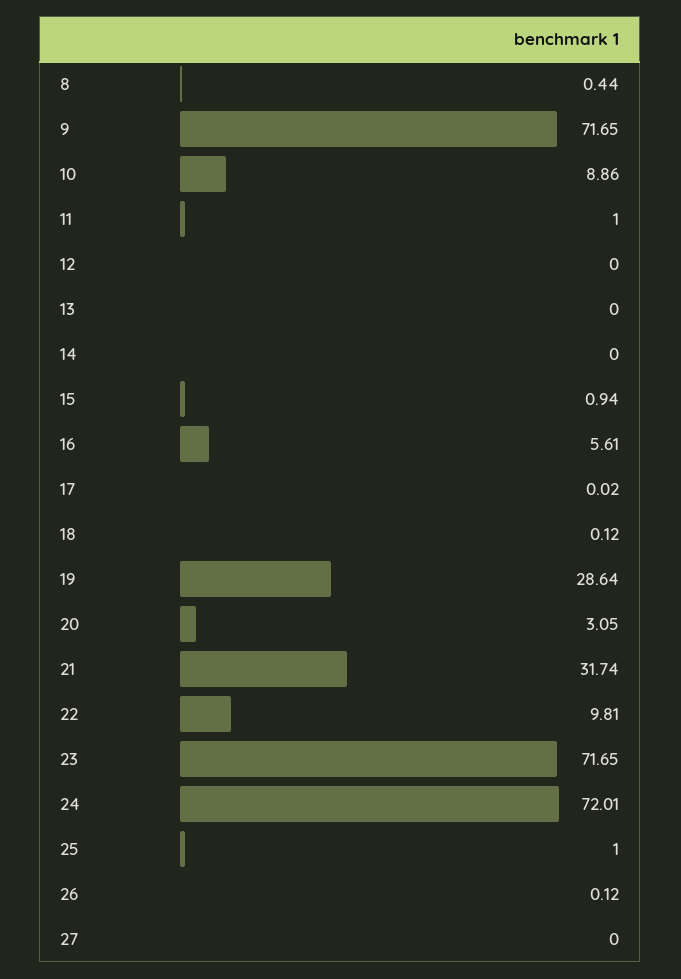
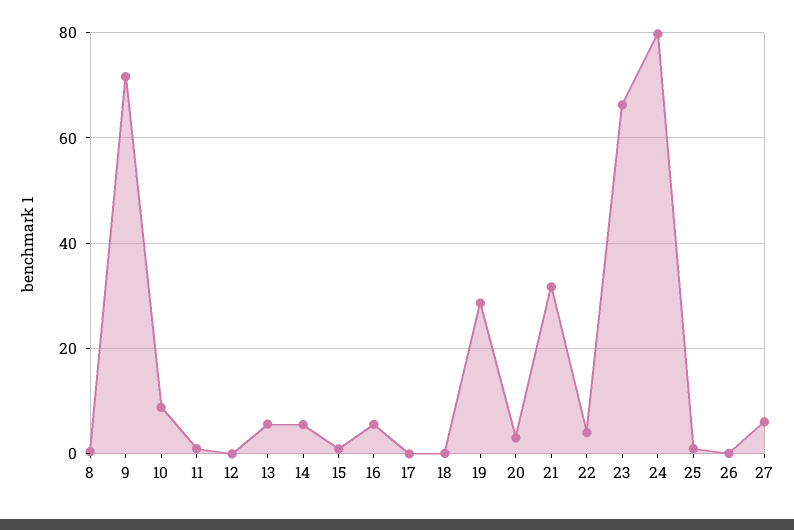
  {
    "8": 0.44,
    "9": 71.65,
    "10": 8.86,
    "11": 1,
    "12": 0,
-   "13": 0,
+   "13": 6,
-   "14": 0,
+   "14": 6,
    "15": 0.94,
    "16": 5.61,
    "17": 0.02,
    "18": 0.12,
    "19": 28.64,
    "20": 3.05,
    "21": 31.74,
-   "22": 9.81,
+   "22": 4,
-   "23": 71.65,
+   "23": 66,
-   "24": 72.01,
+   "24": 80,
    "25": 1,
    "26": 0.12,
-   "27": 0
+   "27": 6
  }

